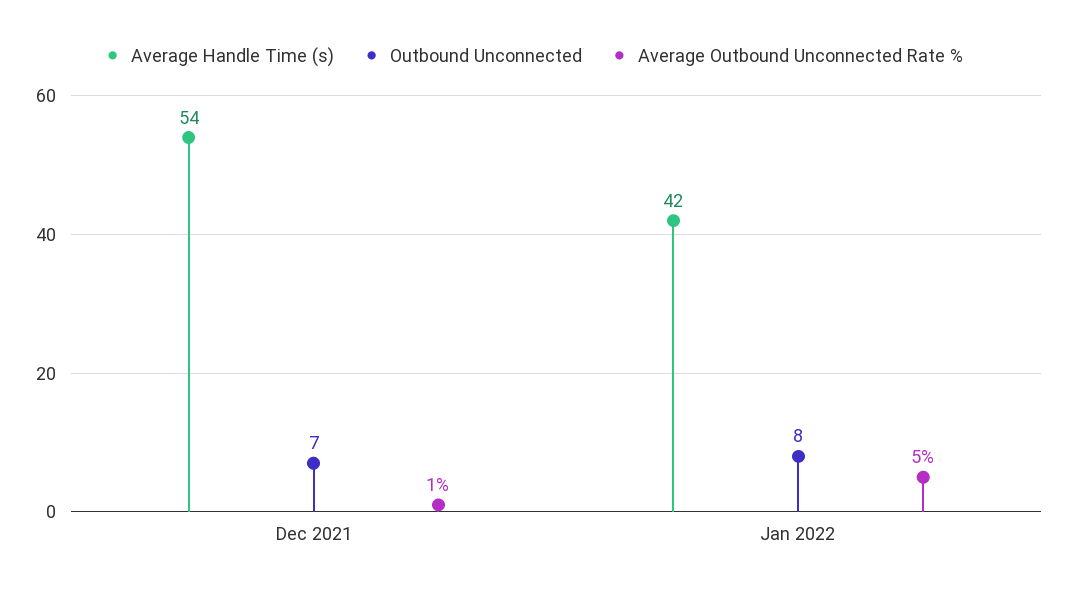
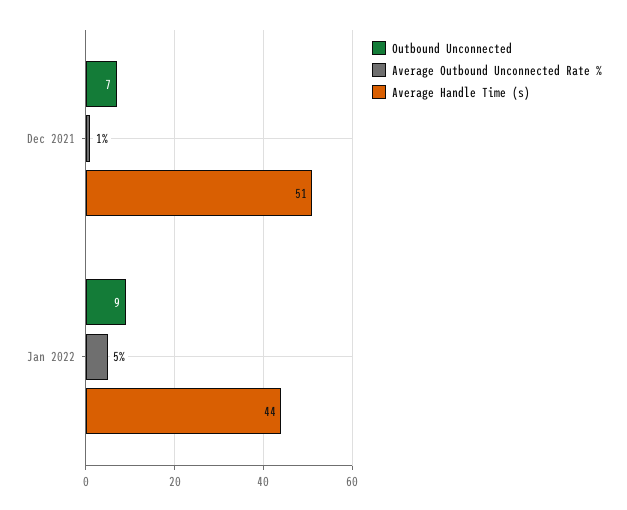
  {
    "Average Handle Time (s)": {
-     "Dec 2021": 54,
+     "Dec 2021": 51,
-     "Jan 2022": 42
+     "Jan 2022": 44
    },
    "Outbound Unconnected": {
      "Dec 2021": 7,
-     "Jan 2022": 8
+     "Jan 2022": 9
    },
    "Average Outbound Unconnected Rate %": {
      "Dec 2021": 1,
      "Jan 2022": 5
    }
  }

